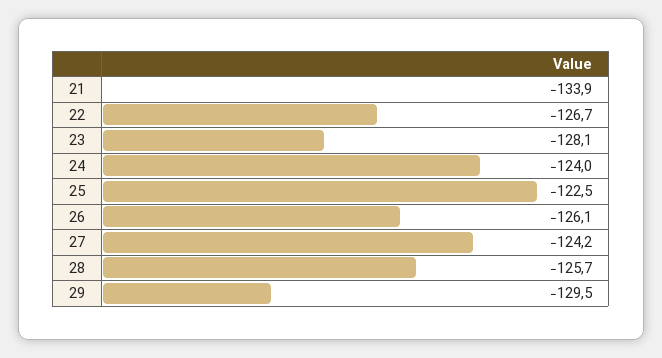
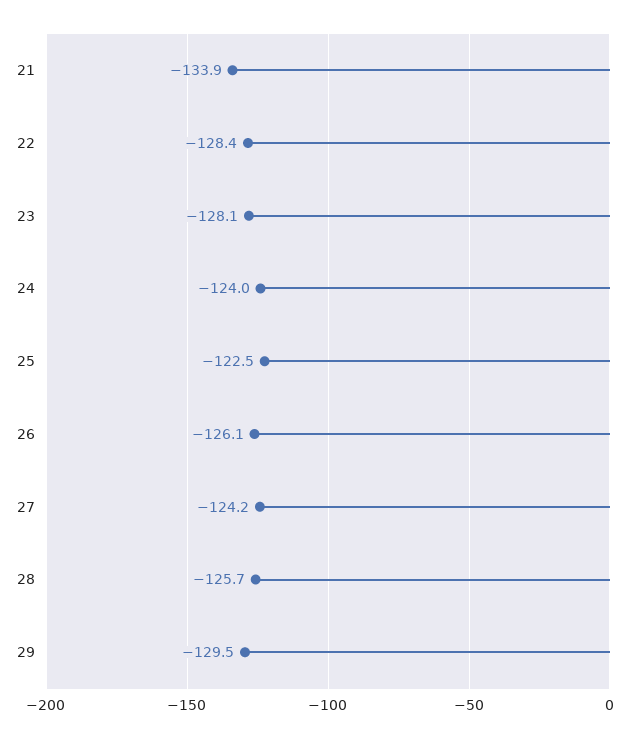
  {
    "21": -133.9,
-   "22": -126.7,
+   "22": -128.4,
    "23": -128.1,
    "24": -124,
    "25": -122.5,
    "26": -126.1,
    "27": -124.2,
    "28": -125.7,
    "29": -129.5
  }

